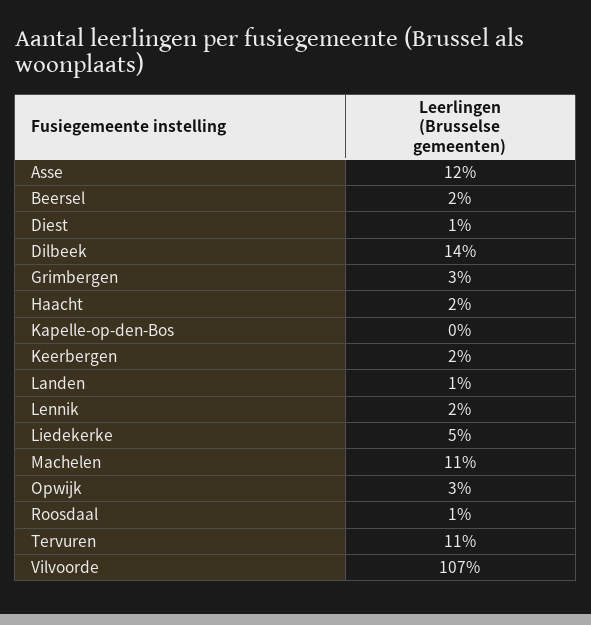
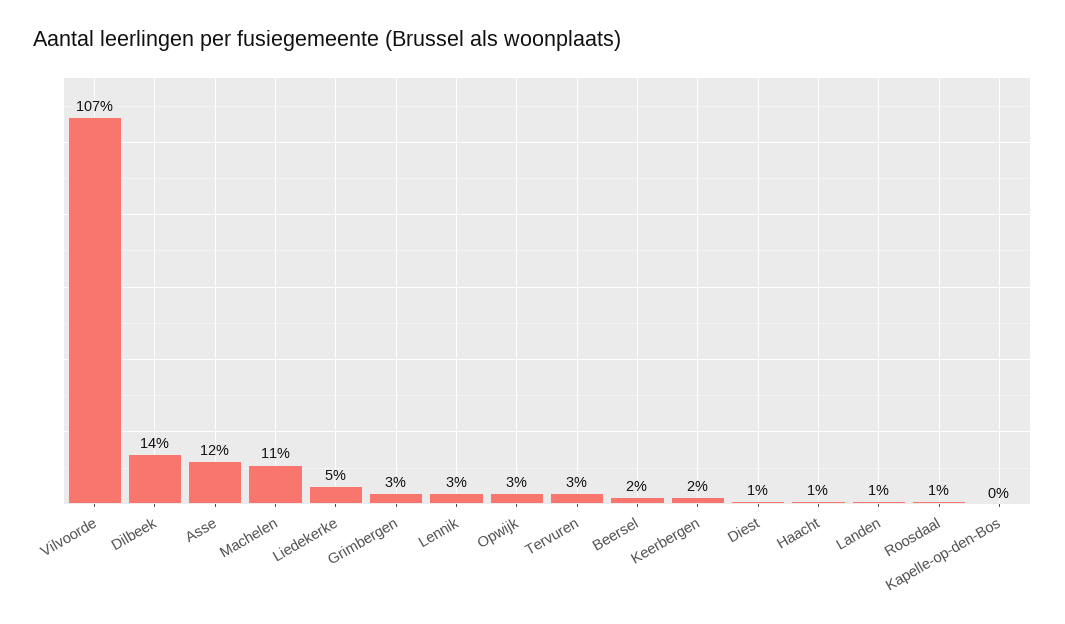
  {
    "Asse": 12,
    "Beersel": 2,
    "Diest": 1,
    "Dilbeek": 14,
    "Grimbergen": 3,
-   "Haacht": 2,
+   "Haacht": 1,
    "Kapelle-op-den-Bos": 0,
    "Keerbergen": 2,
    "Landen": 1,
-   "Lennik": 2,
+   "Lennik": 3,
    "Liedekerke": 5,
    "Machelen": 11,
    "Opwijk": 3,
    "Roosdaal": 1,
-   "Tervuren": 11,
+   "Tervuren": 3,
    "Vilvoorde": 107
  }

